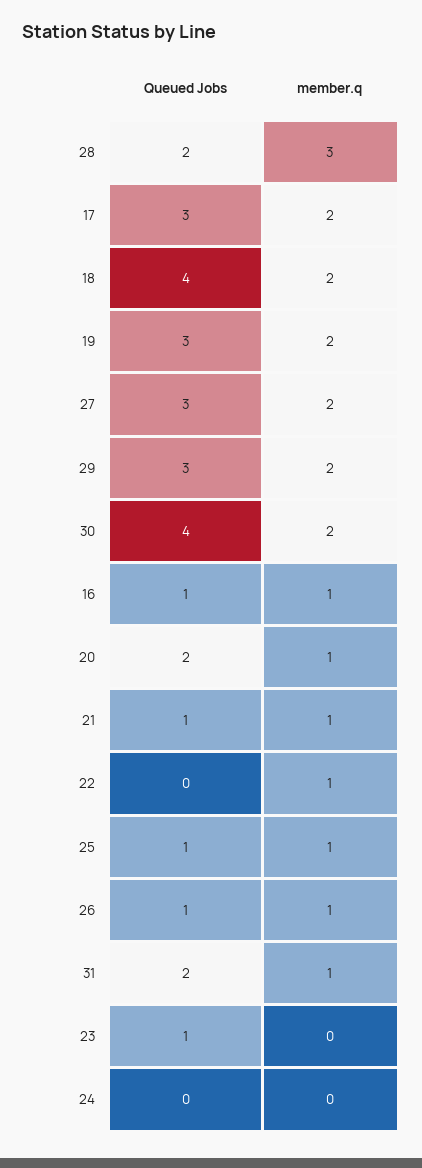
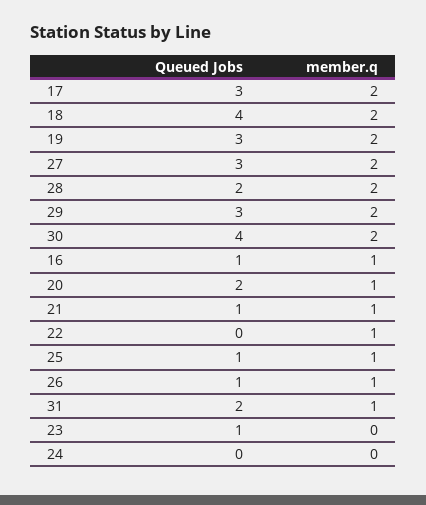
  {
    "Queued Jobs": {
      "28": 2,
      "17": 3,
      "18": 4,
      "19": 3,
      "27": 3,
      "29": 3,
      "30": 4,
      "16": 1,
      "20": 2,
      "21": 1,
      "22": 0,
      "25": 1,
      "26": 1,
      "31": 2,
      "23": 1,
      "24": 0
    },
    "member.q": {
-     "28": 3,
+     "28": 2,
      "17": 2,
      "18": 2,
      "19": 2,
      "27": 2,
      "29": 2,
      "30": 2,
      "16": 1,
      "20": 1,
      "21": 1,
      "22": 1,
      "25": 1,
      "26": 1,
      "31": 1,
      "23": 0,
      "24": 0
    }
  }

